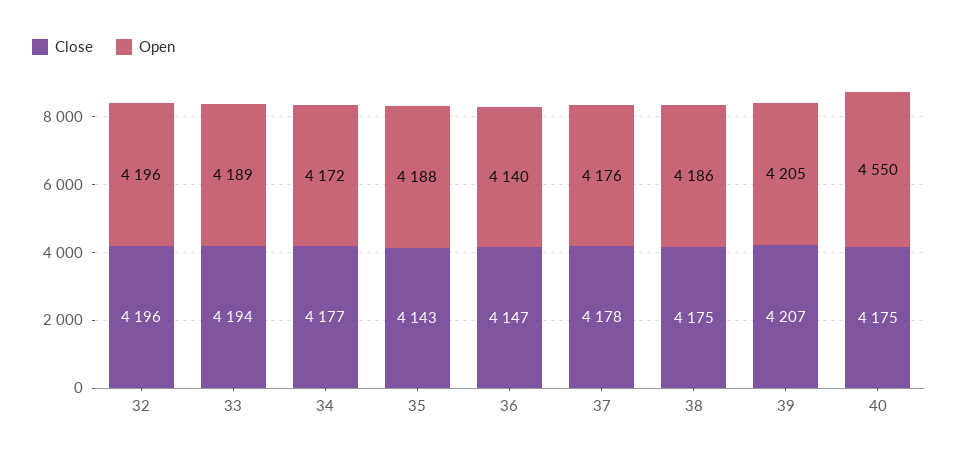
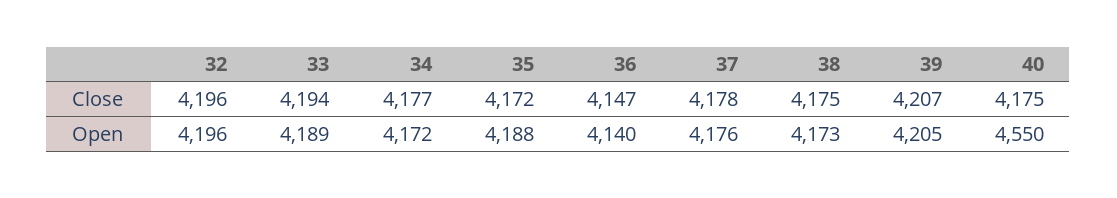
  {
    "Close": {
      "32": 4196,
      "33": 4194,
      "34": 4177,
-     "35": 4143,
+     "35": 4172,
      "36": 4147,
      "37": 4178,
      "38": 4175,
      "39": 4207,
      "40": 4175
    },
    "Open": {
      "32": 4196,
      "33": 4189,
      "34": 4172,
      "35": 4188,
      "36": 4140,
      "37": 4176,
-     "38": 4186,
+     "38": 4173,
      "39": 4205,
      "40": 4550
    }
  }

